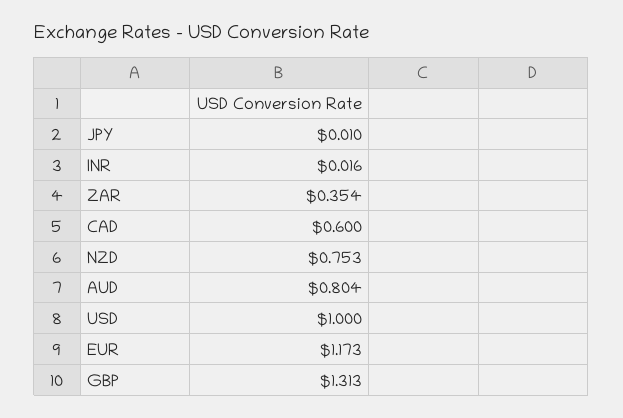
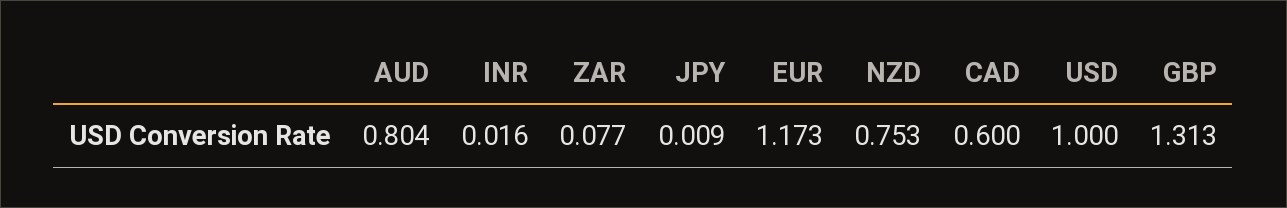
  {
-   "JPY": 0.01,
+   "JPY": 0.009,
    "INR": 0.016,
-   "ZAR": 0.354,
+   "ZAR": 0.077,
    "CAD": 0.6,
    "NZD": 0.753,
    "AUD": 0.804,
    "USD": 1,
    "EUR": 1.173,
    "GBP": 1.313
  }

